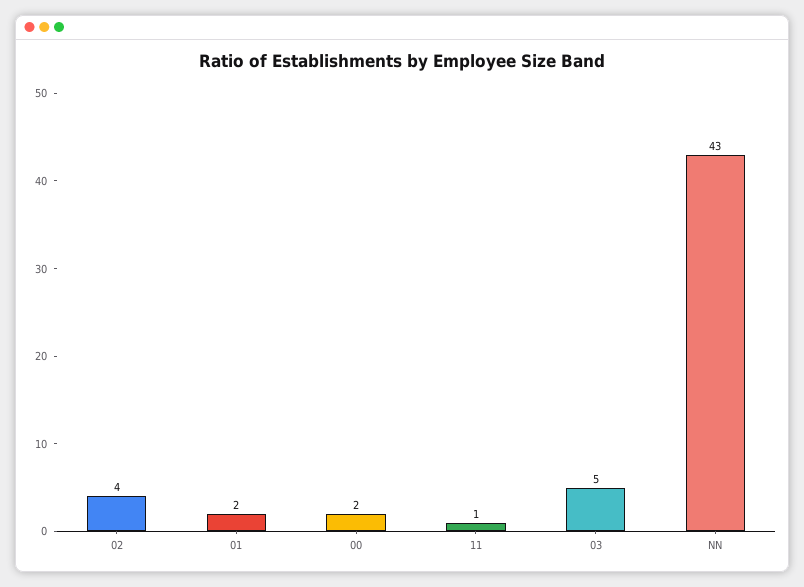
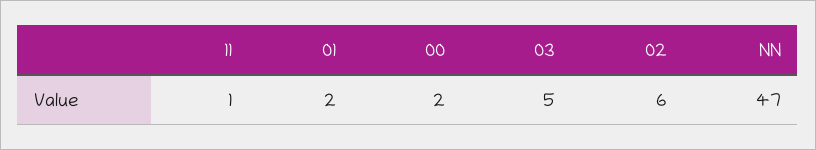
  {
-   "02": 4,
+   "02": 6,
    "01": 2,
    "00": 2,
    "11": 1,
    "03": 5,
-   "NN": 43
+   "NN": 47
  }

